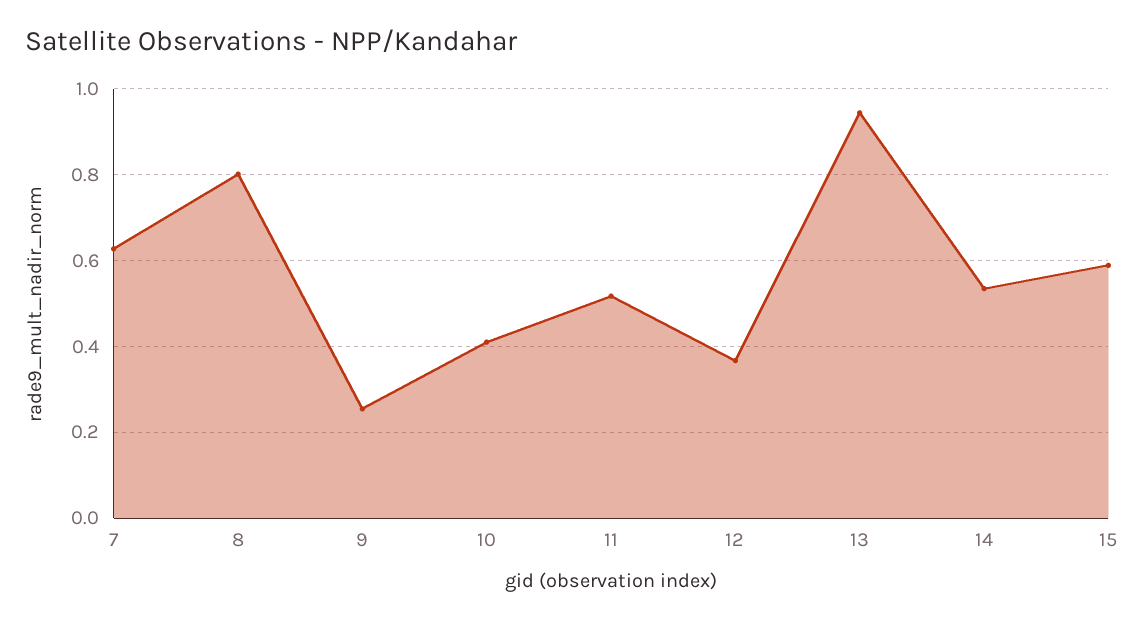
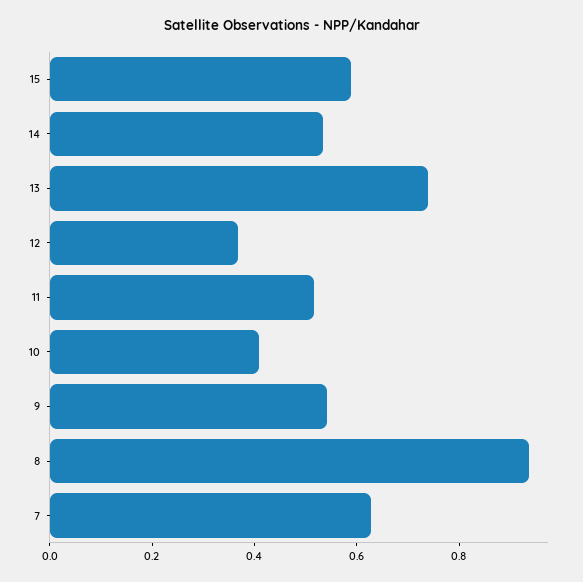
  {
    "7": 0.62,
-   "8": 0.8,
+   "8": 0.95,
-   "9": 0.26,
+   "9": 0.55,
    "10": 0.4,
    "11": 0.52,
    "12": 0.36,
-   "13": 0.94,
+   "13": 0.75,
    "14": 0.54,
    "15": 0.58
  }

